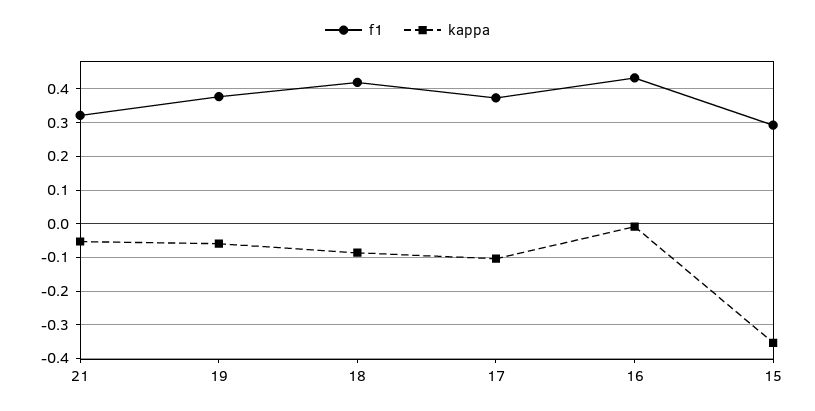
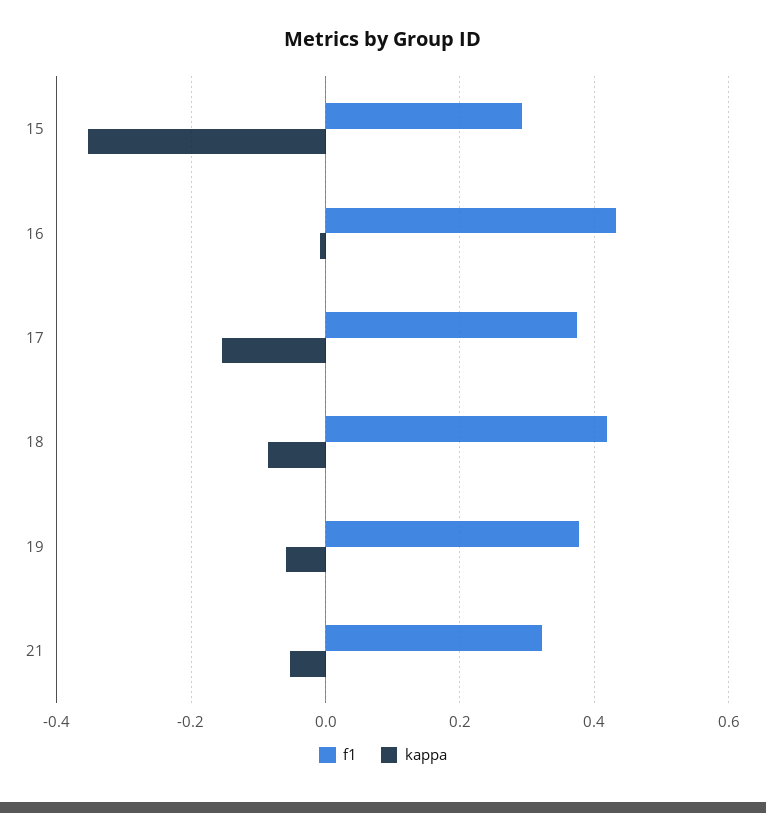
  {
    "f1": {
      "21": 0.32,
      "19": 0.38,
      "18": 0.42,
      "17": 0.38,
      "16": 0.44,
      "15": 0.3
    },
    "kappa": {
      "21": -0.06,
      "19": -0.06,
      "18": -0.08,
-     "17": -0.1,
+     "17": -0.16,
      "16": 0,
      "15": -0.36
    }
  }

